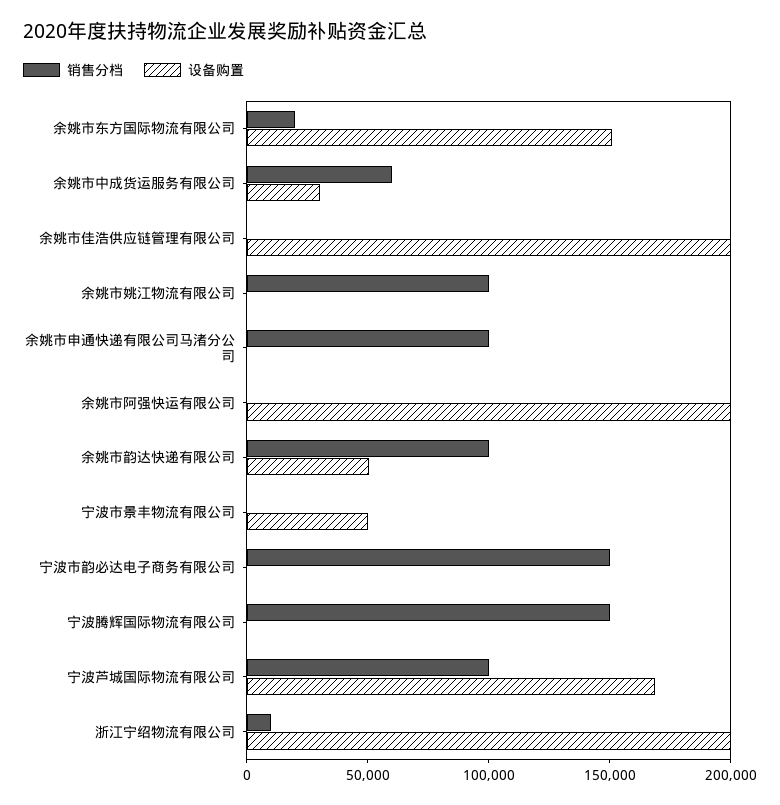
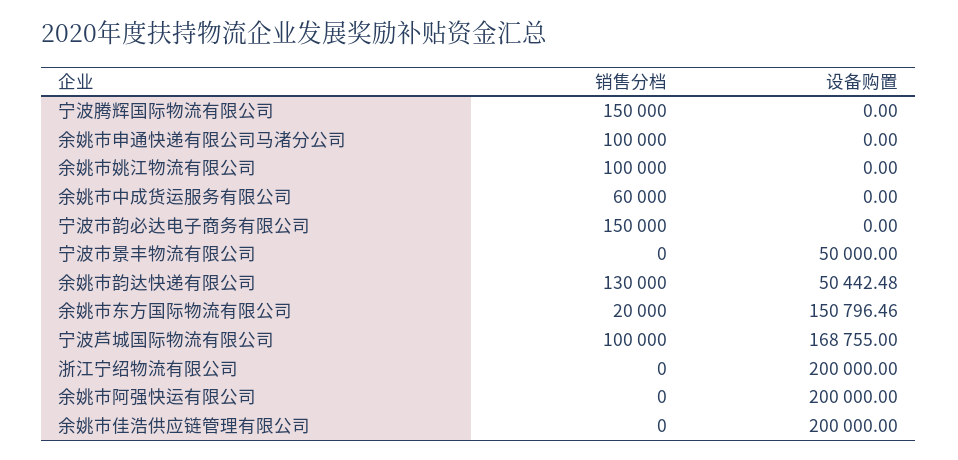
  {
    "销售分档": {
      "余姚市东方国际物流有限公司": 20000,
      "余姚市中成货运服务有限公司": 60000,
      "余姚市佳浩供应链管理有限公司": 0,
      "余姚市姚江物流有限公司": 100000,
      "余姚市申通快递有限公司马渚分公司": 100000,
      "余姚市阿强快运有限公司": 0,
-     "余姚市韵达快递有限公司": 100000,
+     "余姚市韵达快递有限公司": 130000,
      "宁波市景丰物流有限公司": 0,
      "宁波市韵必达电子商务有限公司": 150000,
      "宁波腾辉国际物流有限公司": 150000,
      "宁波芦城国际物流有限公司": 100000,
-     "浙江宁绍物流有限公司": 10000
+     "浙江宁绍物流有限公司": 0
    },
    "设备购置": {
      "余姚市东方国际物流有限公司": 150796.46,
-     "余姚市中成货运服务有限公司": 30000,
+     "余姚市中成货运服务有限公司": 0,
      "余姚市佳浩供应链管理有限公司": 200000,
      "余姚市姚江物流有限公司": 0,
      "余姚市申通快递有限公司马渚分公司": 0,
      "余姚市阿强快运有限公司": 200000,
      "余姚市韵达快递有限公司": 50442.48,
      "宁波市景丰物流有限公司": 50000,
      "宁波市韵必达电子商务有限公司": 0,
      "宁波腾辉国际物流有限公司": 0,
      "宁波芦城国际物流有限公司": 168755,
      "浙江宁绍物流有限公司": 200000
    }
  }

